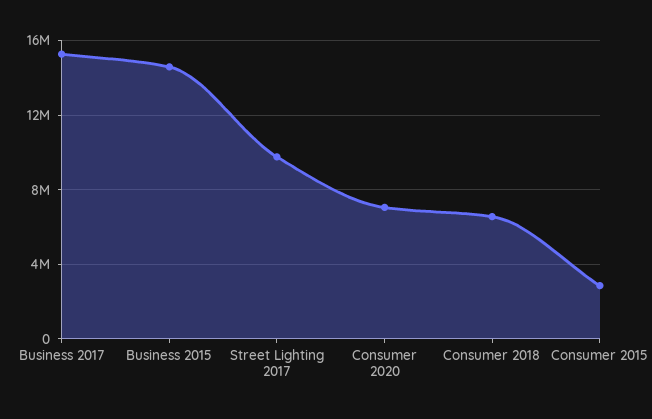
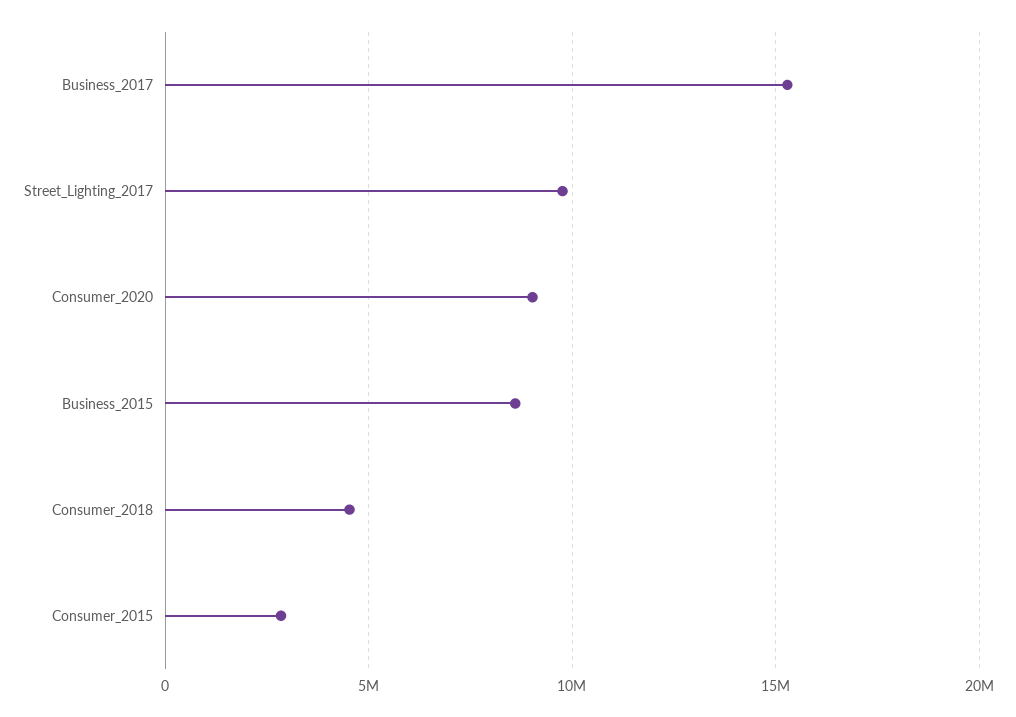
  {
    "Business 2017": 15500000,
-   "Business 2015": 14500000,
+   "Business 2015": 8500000,
    "Street Lighting 2017": 10000000,
-   "Consumer 2020": 7000000,
+   "Consumer 2020": 9000000,
-   "Consumer 2018": 6500000,
+   "Consumer 2018": 4500000,
    "Consumer 2015": 3000000
  }

